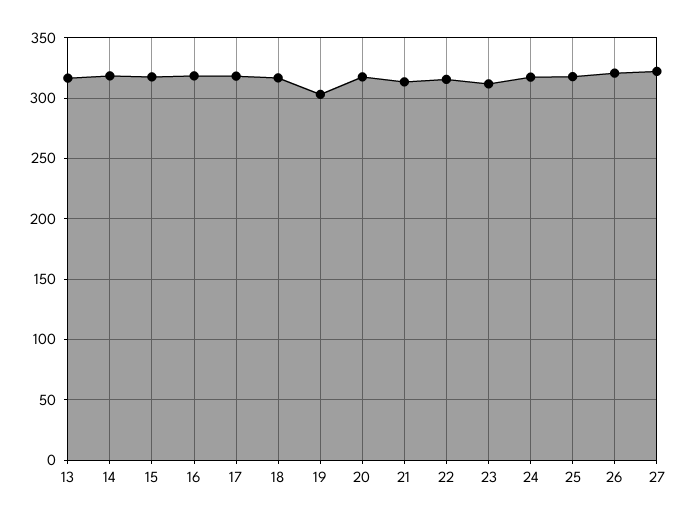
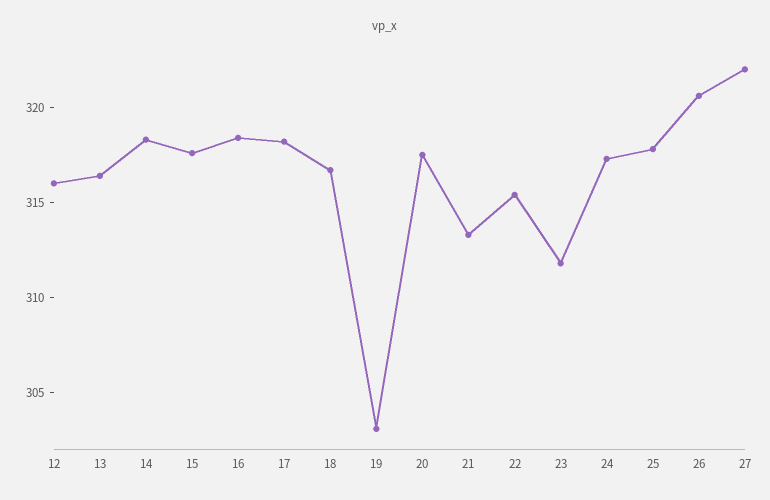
  {
    "13": 316,
    "14": 318,
    "15": 318,
    "16": 318,
    "17": 318,
    "18": 317,
    "19": 303,
    "20": 318,
    "21": 313,
    "22": 315,
    "23": 312,
    "24": 317,
    "25": 318,
    "26": 321,
-   "27": 322
+   "27": 322,
+   "12": 316
  }

